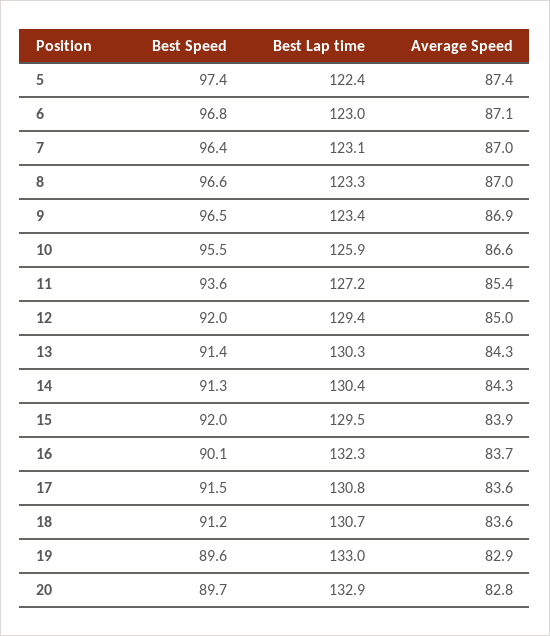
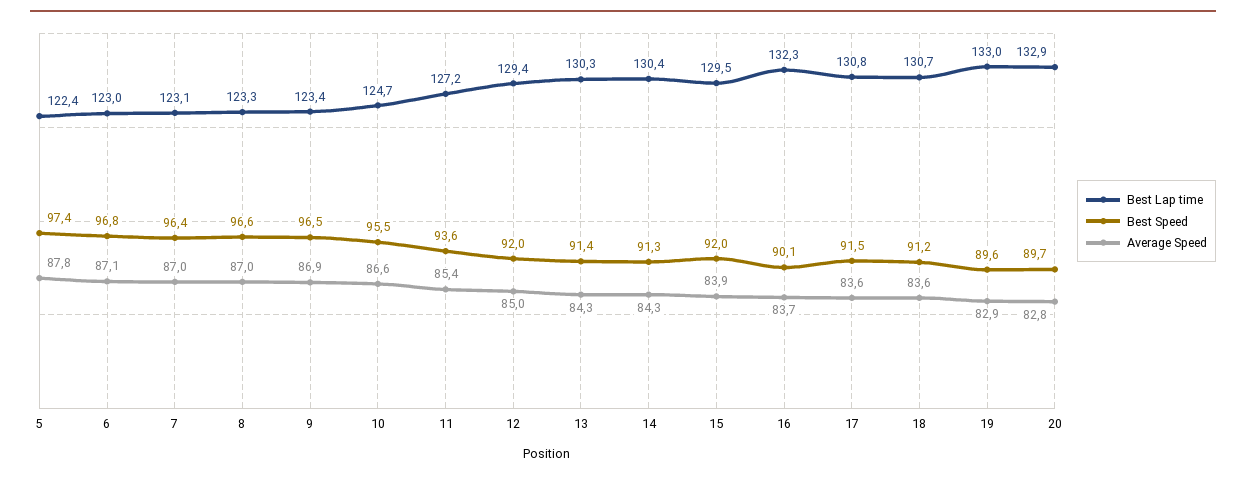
  {
    "Best Speed": {
      "5": 97.4,
      "6": 96.8,
      "7": 96.4,
      "8": 96.6,
      "9": 96.5,
      "10": 95.5,
      "11": 93.6,
      "12": 92,
      "13": 91.4,
      "14": 91.3,
      "15": 92,
      "16": 90.1,
      "17": 91.5,
      "18": 91.2,
      "19": 89.6,
      "20": 89.7
    },
    "Best Lap time": {
      "5": 122.4,
      "6": 123,
      "7": 123.1,
      "8": 123.3,
      "9": 123.4,
-     "10": 125.9,
+     "10": 124.7,
      "11": 127.2,
      "12": 129.4,
      "13": 130.3,
      "14": 130.4,
      "15": 129.5,
      "16": 132.3,
      "17": 130.8,
      "18": 130.7,
      "19": 133,
      "20": 132.9
    },
    "Average Speed": {
-     "5": 87.4,
+     "5": 87.8,
      "6": 87.1,
      "7": 87,
      "8": 87,
      "9": 86.9,
      "10": 86.6,
      "11": 85.4,
      "12": 85,
      "13": 84.3,
      "14": 84.3,
      "15": 83.9,
      "16": 83.7,
      "17": 83.6,
      "18": 83.6,
      "19": 82.9,
      "20": 82.8
    }
  }

